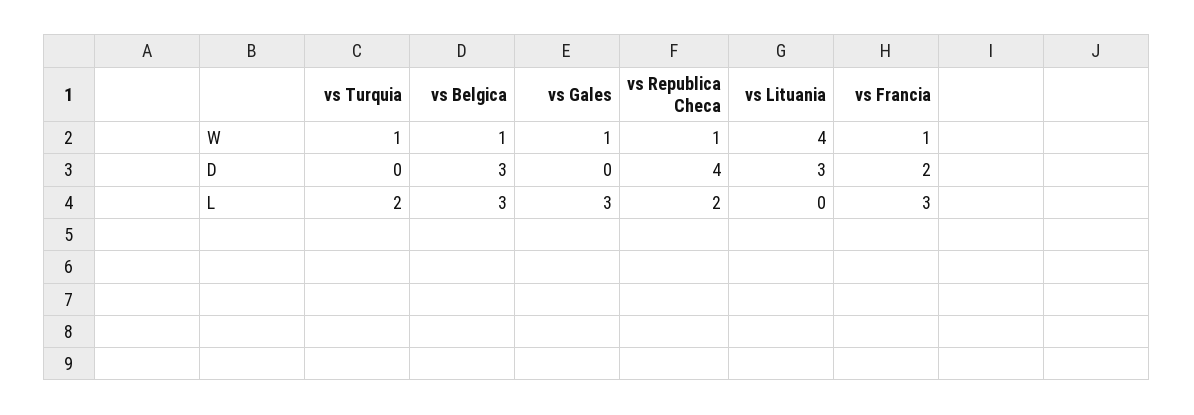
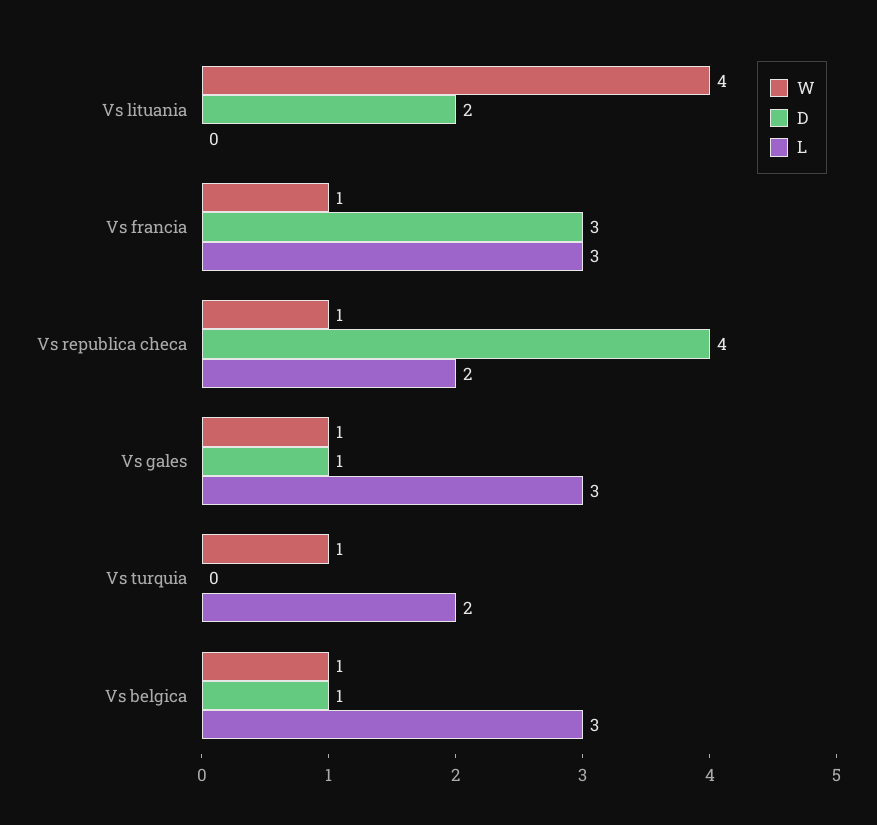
  {
    "W": {
      "vs Turquia": 1,
      "vs Belgica": 1,
      "vs Gales": 1,
      "vs Republica Checa": 1,
      "vs Lituania": 4,
      "vs Francia": 1
    },
    "D": {
      "vs Turquia": 0,
-     "vs Belgica": 3,
+     "vs Belgica": 1,
-     "vs Gales": 0,
+     "vs Gales": 1,
      "vs Republica Checa": 4,
-     "vs Lituania": 3,
+     "vs Lituania": 2,
-     "vs Francia": 2
+     "vs Francia": 3
    },
    "L": {
      "vs Turquia": 2,
      "vs Belgica": 3,
      "vs Gales": 3,
      "vs Republica Checa": 2,
      "vs Lituania": 0,
      "vs Francia": 3
    }
  }

